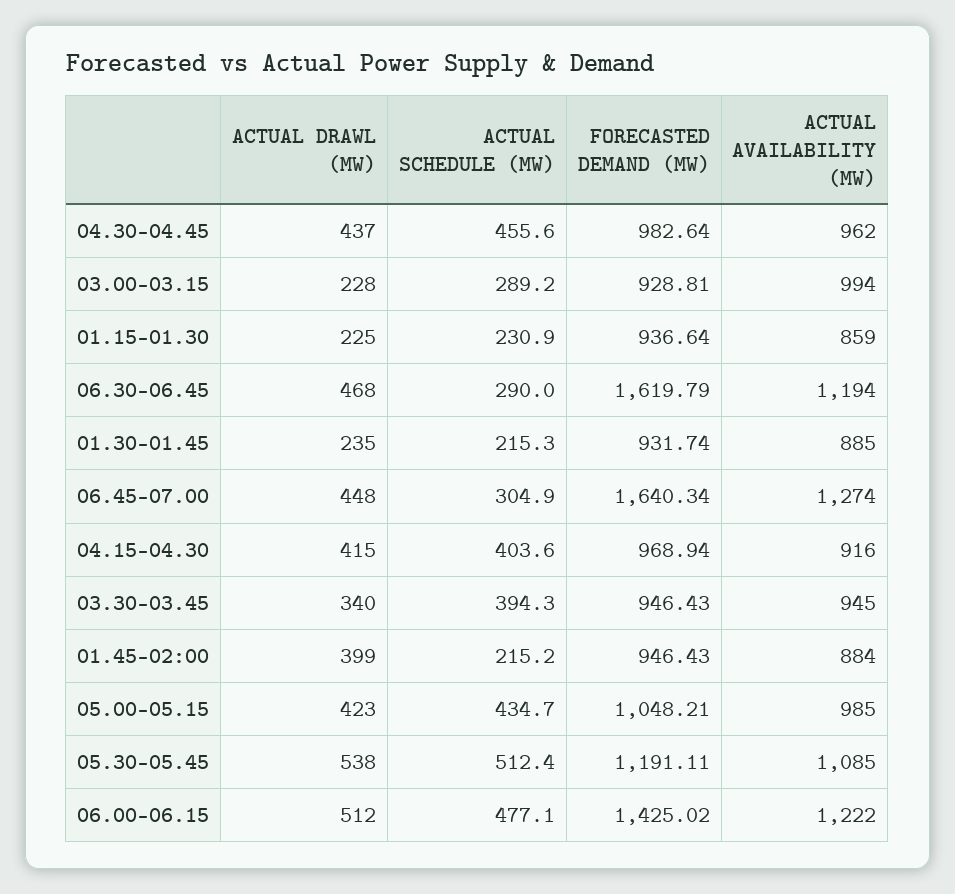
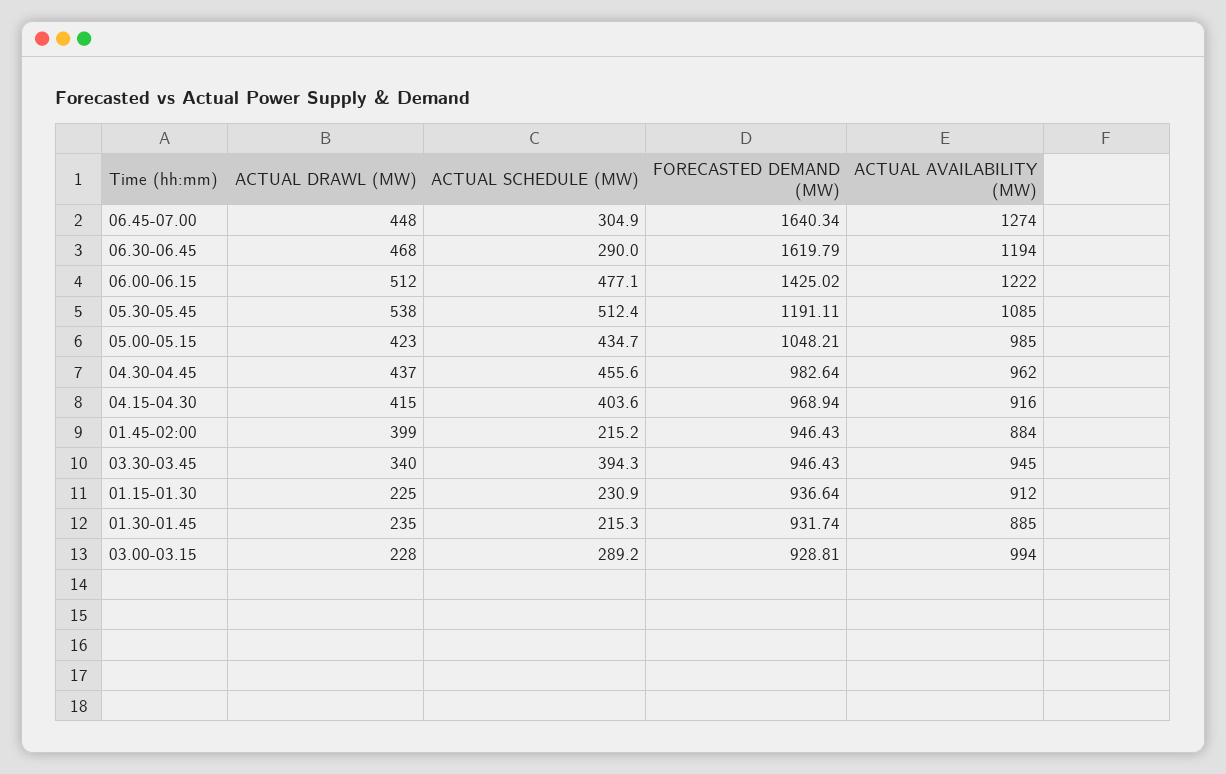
  {
    "ACTUAL DRAWL (MW)": {
      "04.30-04.45": 437,
      "03.00-03.15": 228,
      "01.15-01.30": 225,
      "06.30-06.45": 468,
      "01.30-01.45": 235,
      "06.45-07.00": 448,
      "04.15-04.30": 415,
      "03.30-03.45": 340,
      "01.45-02:00": 399,
      "05.00-05.15": 423,
      "05.30-05.45": 538,
      "06.00-06.15": 512
    },
    "ACTUAL SCHEDULE (MW)": {
      "04.30-04.45": 455.6,
      "03.00-03.15": 289.2,
      "01.15-01.30": 230.9,
      "06.30-06.45": 290,
      "01.30-01.45": 215.3,
      "06.45-07.00": 304.9,
      "04.15-04.30": 403.6,
      "03.30-03.45": 394.3,
      "01.45-02:00": 215.2,
      "05.00-05.15": 434.7,
      "05.30-05.45": 512.4,
      "06.00-06.15": 477.1
    },
    "FORECASTED DEMAND (MW)": {
      "04.30-04.45": 982.64,
      "03.00-03.15": 928.81,
      "01.15-01.30": 936.64,
      "06.30-06.45": 1619.79,
      "01.30-01.45": 931.74,
      "06.45-07.00": 1640.34,
      "04.15-04.30": 968.94,
      "03.30-03.45": 946.43,
      "01.45-02:00": 946.43,
      "05.00-05.15": 1048.21,
      "05.30-05.45": 1191.11,
      "06.00-06.15": 1425.02
    },
    "ACTUAL AVAILABILITY (MW)": {
      "04.30-04.45": 962,
      "03.00-03.15": 994,
-     "01.15-01.30": 859,
+     "01.15-01.30": 912,
      "06.30-06.45": 1194,
      "01.30-01.45": 885,
      "06.45-07.00": 1274,
      "04.15-04.30": 916,
      "03.30-03.45": 945,
      "01.45-02:00": 884,
      "05.00-05.15": 985,
      "05.30-05.45": 1085,
      "06.00-06.15": 1222
    }
  }

